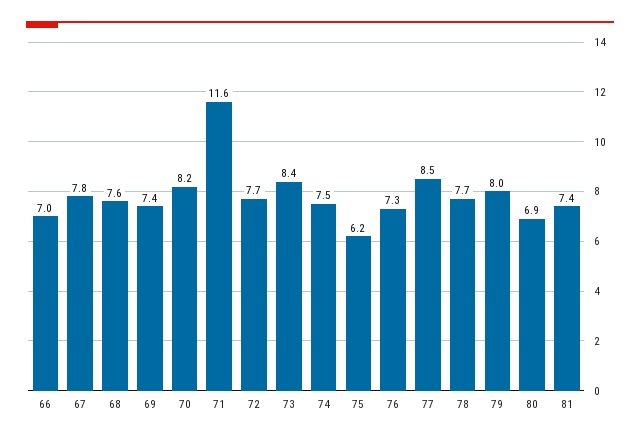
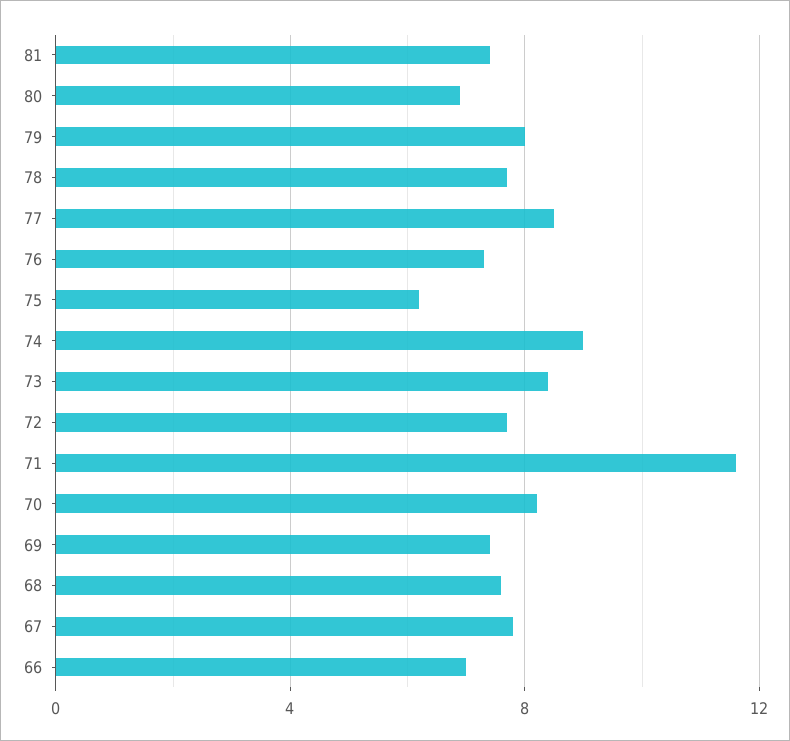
  {
    "66": 7,
    "67": 7.8,
    "68": 7.6,
    "69": 7.4,
    "70": 8.2,
    "71": 11.6,
    "72": 7.7,
    "73": 8.4,
-   "74": 7.5,
+   "74": 9,
    "75": 6.2,
    "76": 7.3,
    "77": 8.5,
    "78": 7.7,
    "79": 8,
    "80": 6.9,
    "81": 7.4
  }

